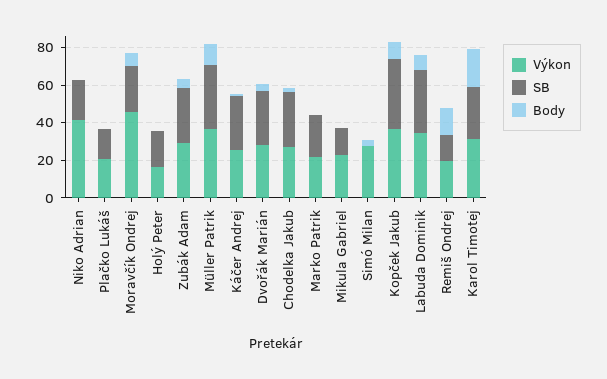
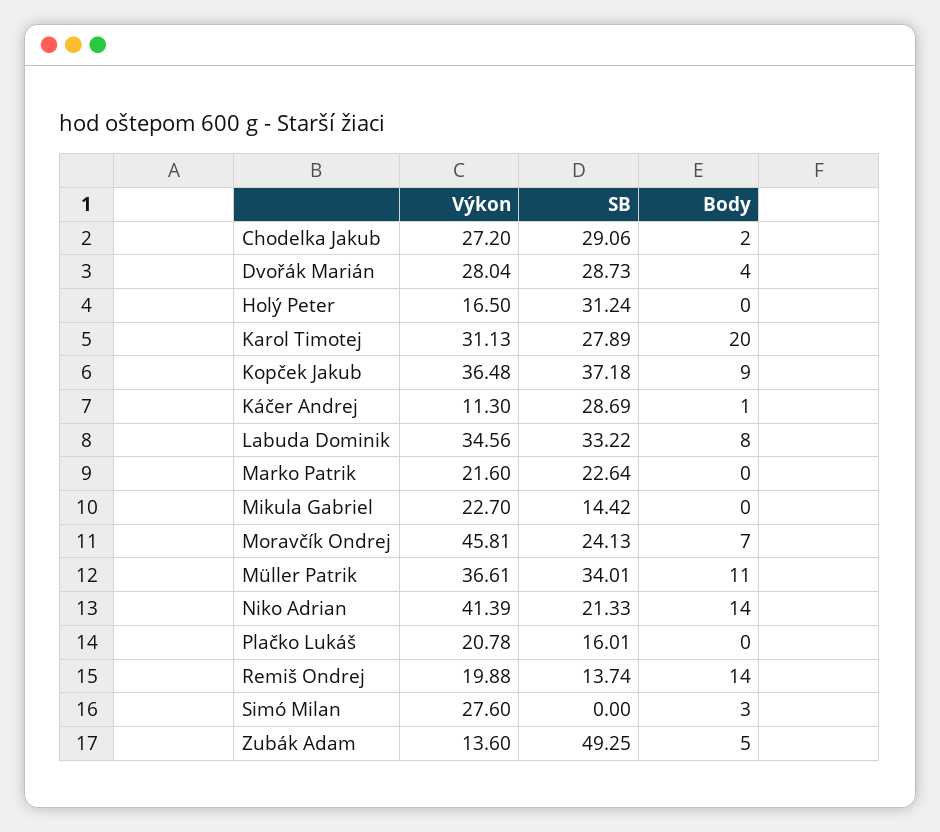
  {
    "Výkon": {
      "Niko Adrian": 41.39,
      "Plačko Lukáš": 20.78,
      "Moravčík Ondrej": 45.81,
      "Holý Peter": 16.5,
-     "Zubák Adam": 30,
+     "Zubák Adam": 13.6,
      "Müller Patrik": 36.61,
-     "Káčer Andrej": 25,
+     "Káčer Andrej": 11.3,
      "Dvořák Marián": 28.04,
      "Chodelka Jakub": 27.2,
      "Marko Patrik": 21.6,
      "Mikula Gabriel": 22.7,
      "Simó Milan": 27.6,
      "Kopček Jakub": 36.48,
      "Labuda Dominik": 34.56,
      "Remiš Ondrej": 19.88,
      "Karol Timotej": 31.13
    },
    "SB": {
      "Niko Adrian": 21.33,
      "Plačko Lukáš": 16.01,
      "Moravčík Ondrej": 24.13,
-     "Holý Peter": 20,
+     "Holý Peter": 31.24,
-     "Zubák Adam": 30,
+     "Zubák Adam": 49.25,
      "Müller Patrik": 34.01,
      "Káčer Andrej": 28.69,
      "Dvořák Marián": 28.73,
      "Chodelka Jakub": 29.06,
      "Marko Patrik": 22.64,
      "Mikula Gabriel": 14.42,
      "Simó Milan": 0,
      "Kopček Jakub": 37.18,
      "Labuda Dominik": 33.22,
      "Remiš Ondrej": 13.74,
      "Karol Timotej": 27.89
    },
    "Body": {
-     "Niko Adrian": 0,
+     "Niko Adrian": 14,
      "Plačko Lukáš": 0,
      "Moravčík Ondrej": 7,
      "Holý Peter": 0,
      "Zubák Adam": 5,
      "Müller Patrik": 11,
      "Káčer Andrej": 1,
      "Dvořák Marián": 4,
      "Chodelka Jakub": 2,
      "Marko Patrik": 0,
      "Mikula Gabriel": 0,
      "Simó Milan": 3,
      "Kopček Jakub": 9,
      "Labuda Dominik": 8,
      "Remiš Ondrej": 14,
      "Karol Timotej": 20
    }
  }

